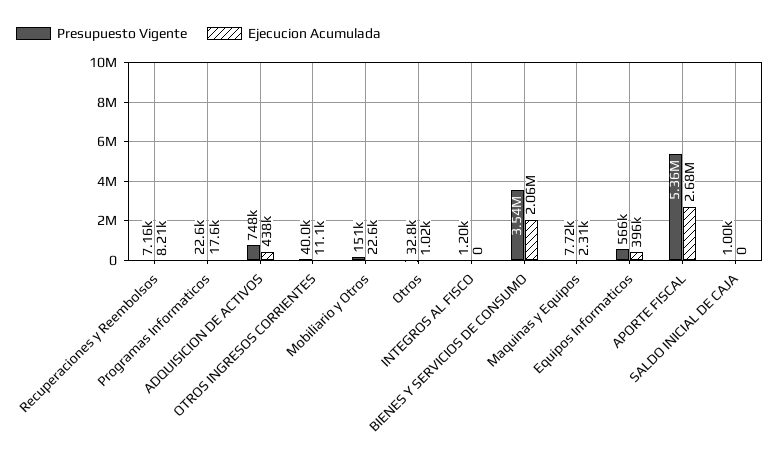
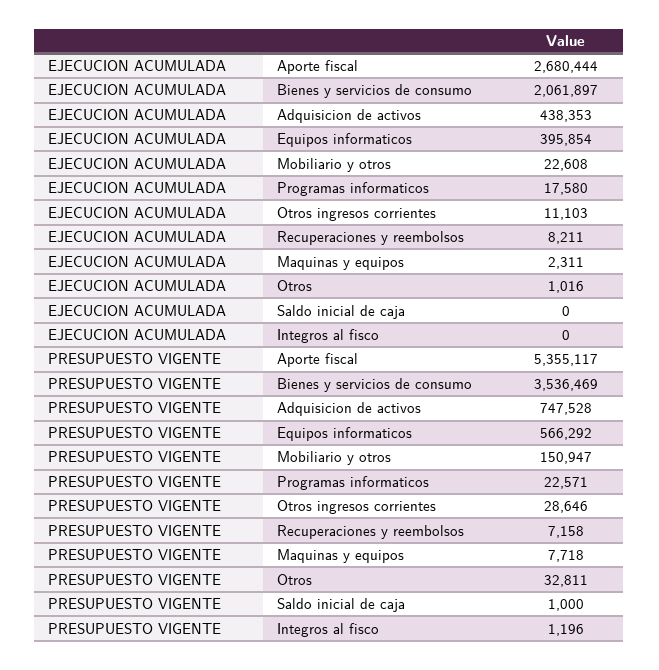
  {
    "Presupuesto Vigente": {
      "Recuperaciones y Reembolsos": 7158,
      "Programas Informaticos": 22571,
      "ADQUISICION DE ACTIVOS": 747528,
-     "OTROS INGRESOS CORRIENTES": 40000,
+     "OTROS INGRESOS CORRIENTES": 28646,
      "Mobiliario y Otros": 150947,
      "Otros": 32811,
      "INTEGROS AL FISCO": 1196,
      "BIENES Y SERVICIOS DE CONSUMO": 3536469,
      "Maquinas y Equipos": 7718,
      "Equipos Informaticos": 566292,
      "APORTE FISCAL": 5355117,
      "SALDO INICIAL DE CAJA": 1000
    },
    "Ejecucion Acumulada": {
      "Recuperaciones y Reembolsos": 8211,
      "Programas Informaticos": 17580,
      "ADQUISICION DE ACTIVOS": 438353,
      "OTROS INGRESOS CORRIENTES": 11103,
      "Mobiliario y Otros": 22608,
      "Otros": 1016,
      "INTEGROS AL FISCO": 0,
      "BIENES Y SERVICIOS DE CONSUMO": 2061897,
      "Maquinas y Equipos": 2311,
      "Equipos Informaticos": 395854,
      "APORTE FISCAL": 2680444,
      "SALDO INICIAL DE CAJA": 0
    }
  }

